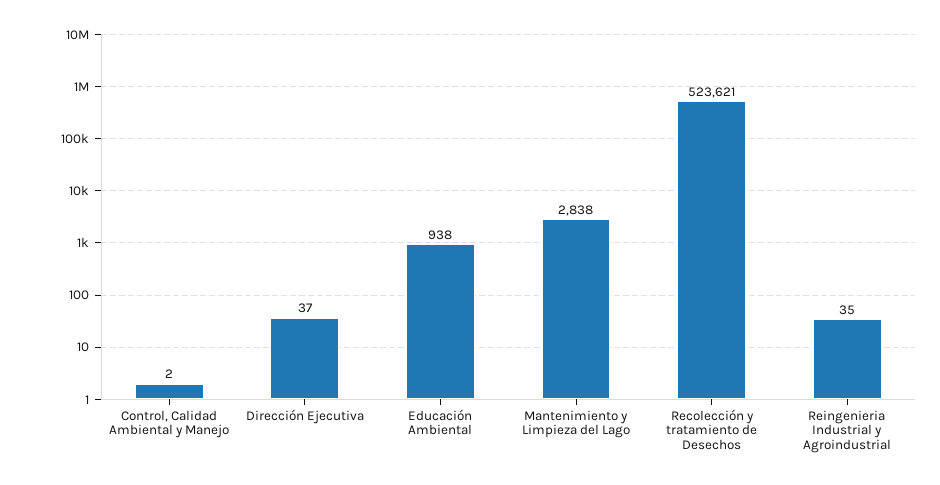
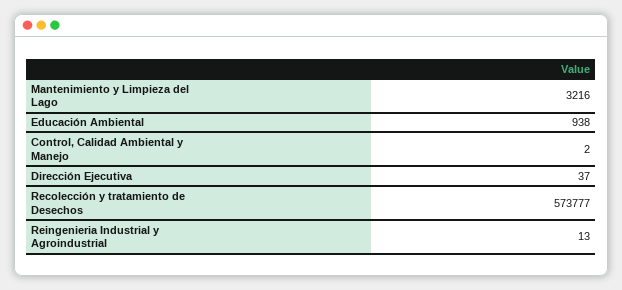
  {
    "Control, Calidad Ambiental y Manejo": 2,
    "Dirección Ejecutiva": 37,
    "Educación Ambiental": 938,
-   "Mantenimiento y Limpieza del Lago": 2838,
+   "Mantenimiento y Limpieza del Lago": 3216,
-   "Recolección y tratamiento de Desechos": 523621,
+   "Recolección y tratamiento de Desechos": 573777,
-   "Reingenieria Industrial y Agroindustrial": 35
+   "Reingenieria Industrial y Agroindustrial": 13
  }

